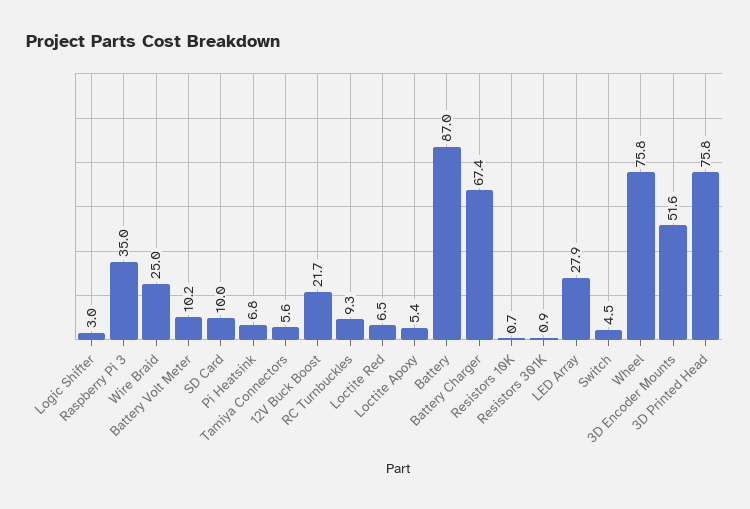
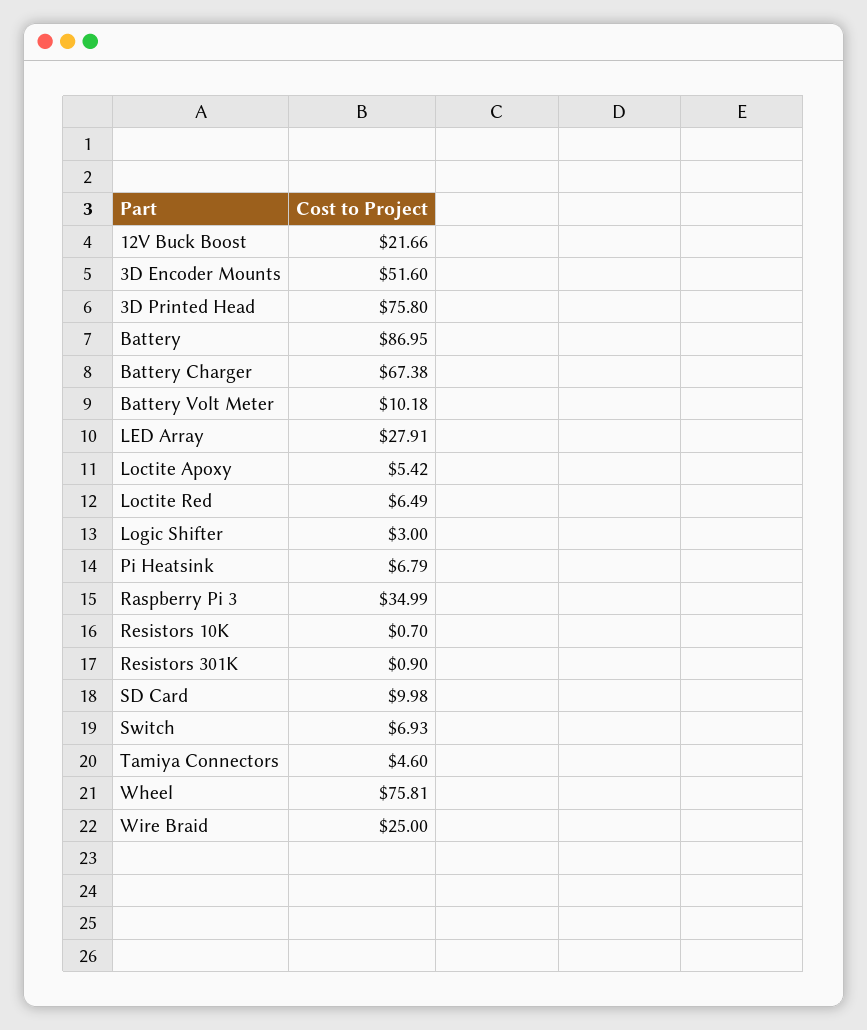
  {
    "Logic Shifter": 3,
    "Raspberry Pi 3": 34.99,
    "Wire Braid": 25,
    "Battery Volt Meter": 10.18,
    "SD Card": 9.98,
    "Pi Heatsink": 6.79,
-   "Tamiya Connectors": 5.6,
+   "Tamiya Connectors": 4.6,
    "12V Buck Boost": 21.66,
-   "RC Turnbuckles": 9.3,
    "Loctite Red": 6.49,
    "Loctite Apoxy": 5.42,
    "Battery": 86.95,
    "Battery Charger": 67.38,
    "Resistors 10K": 0.7,
    "Resistors 301K": 0.9,
    "LED Array": 27.91,
-   "Switch": 4.5,
+   "Switch": 6.93,
    "Wheel": 75.81,
    "3D Encoder Mounts": 51.6,
    "3D Printed Head": 75.8
  }

